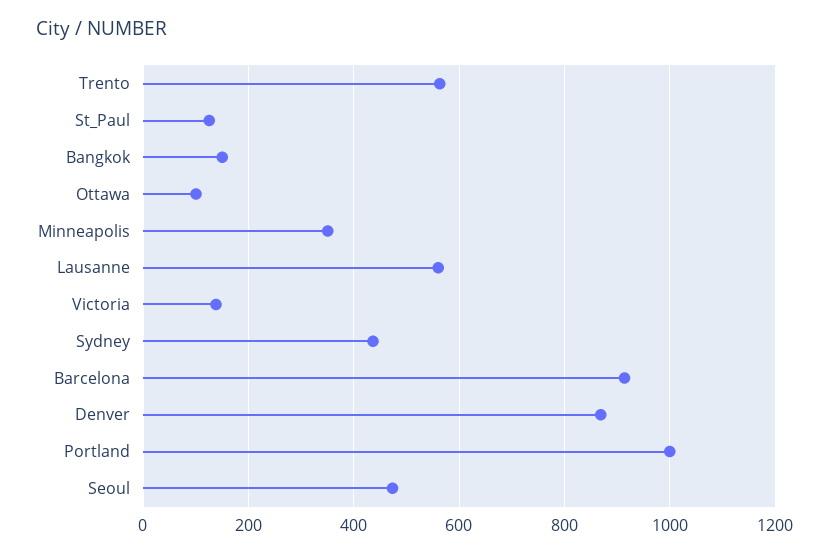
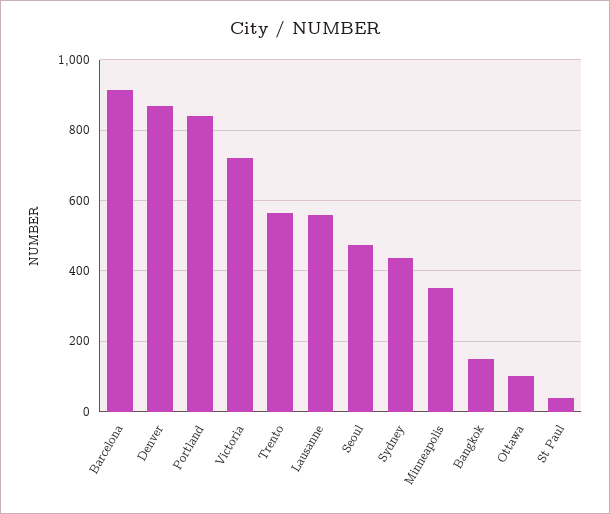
  {
    "Trento": 560,
-   "St_Paul": 120,
+   "St_Paul": 40,
    "Bangkok": 160,
    "Ottawa": 100,
    "Minneapolis": 360,
    "Lausanne": 560,
-   "Victoria": 140,
+   "Victoria": 720,
    "Sydney": 440,
    "Barcelona": 920,
    "Denver": 860,
-   "Portland": 1000,
+   "Portland": 840,
    "Seoul": 480
  }

